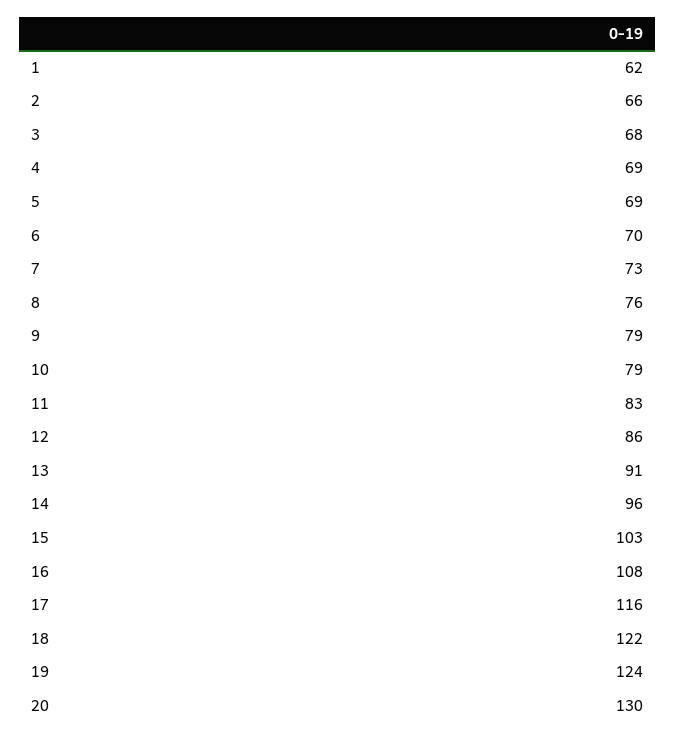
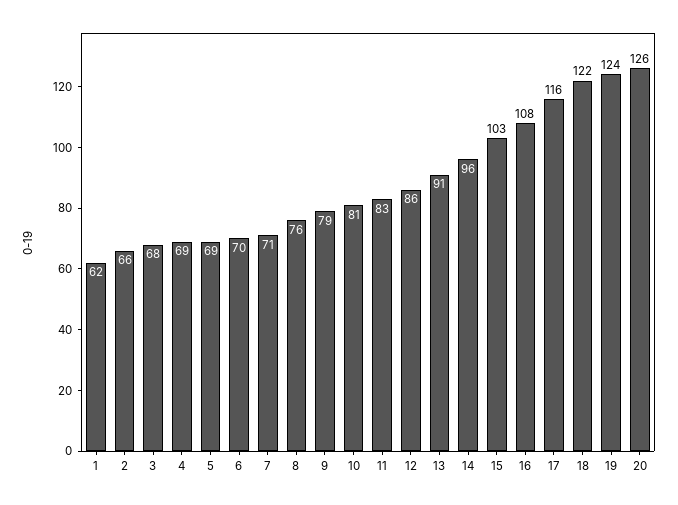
  {
    "1": 62,
    "2": 66,
    "3": 68,
    "4": 69,
    "5": 69,
    "6": 70,
-   "7": 73,
+   "7": 71,
    "8": 76,
    "9": 79,
-   "10": 79,
+   "10": 81,
    "11": 83,
    "12": 86,
    "13": 91,
    "14": 96,
    "15": 103,
    "16": 108,
    "17": 116,
    "18": 122,
    "19": 124,
-   "20": 130
+   "20": 126
  }

